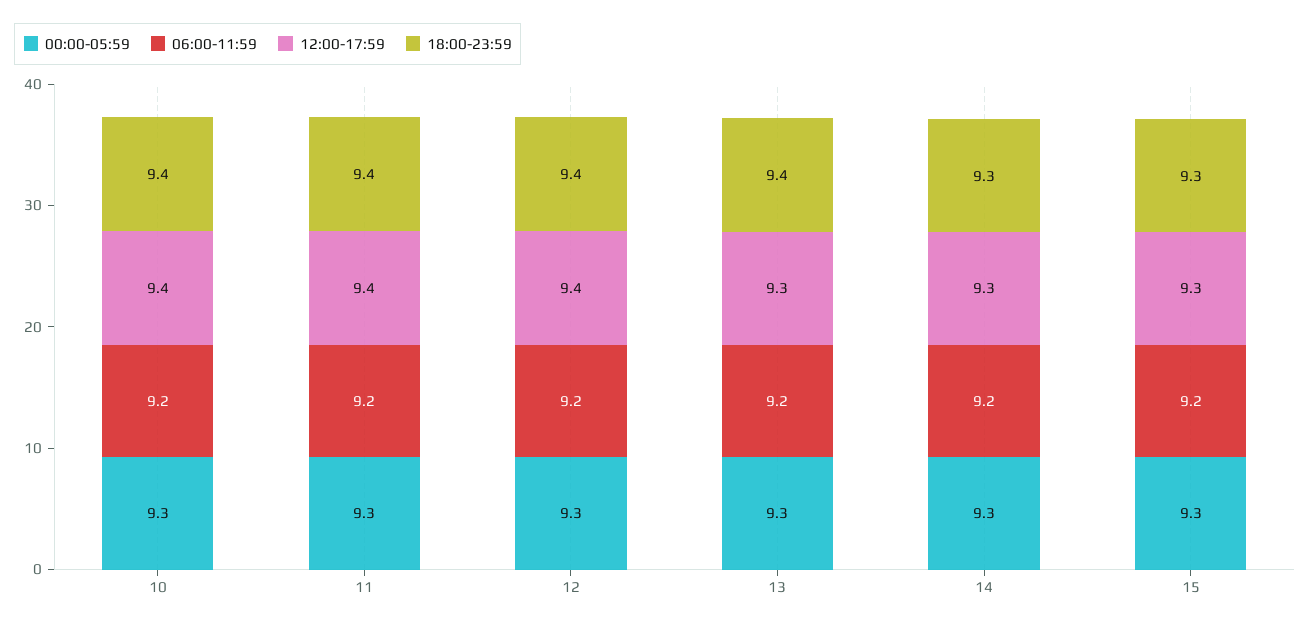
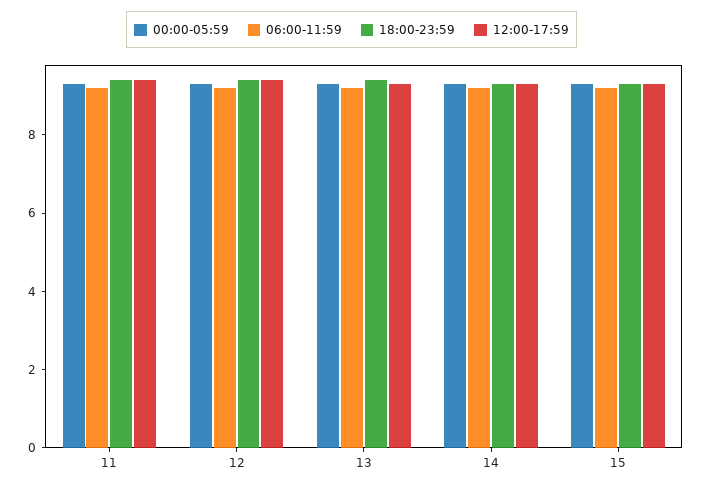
  {
    "00:00-05:59": {
-     "10": 9.3,
      "11": 9.3,
      "12": 9.3,
      "13": 9.3,
      "14": 9.3,
      "15": 9.3
    },
    "06:00-11:59": {
-     "10": 9.2,
      "11": 9.2,
      "12": 9.2,
      "13": 9.2,
      "14": 9.2,
      "15": 9.2
    },
    "12:00-17:59": {
-     "10": 9.4,
      "11": 9.4,
      "12": 9.4,
      "13": 9.3,
      "14": 9.3,
      "15": 9.3
    },
    "18:00-23:59": {
-     "10": 9.4,
      "11": 9.4,
      "12": 9.4,
      "13": 9.4,
      "14": 9.3,
      "15": 9.3
    }
  }

